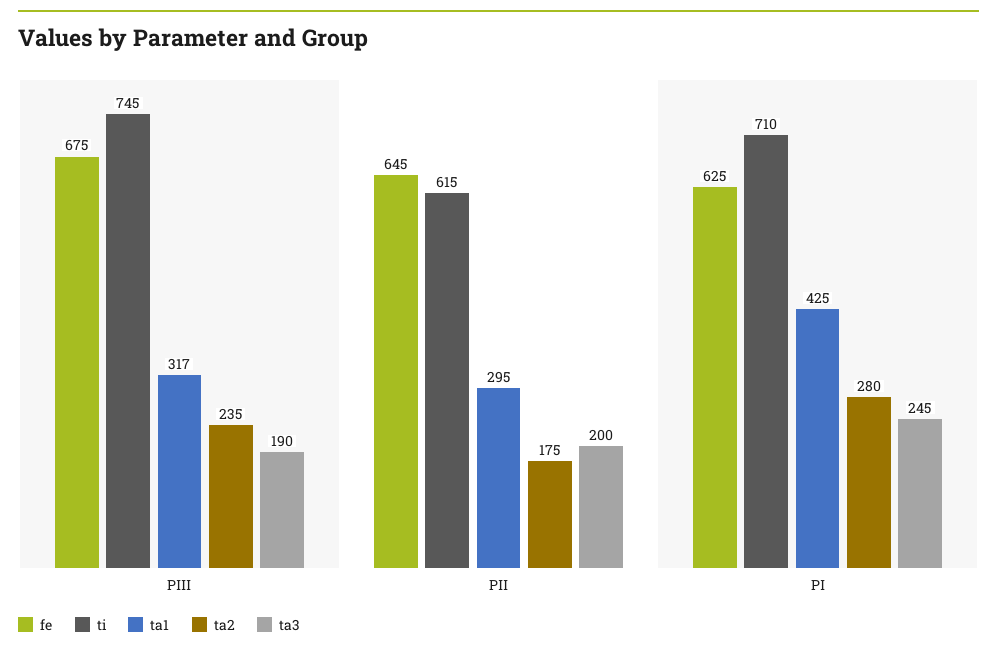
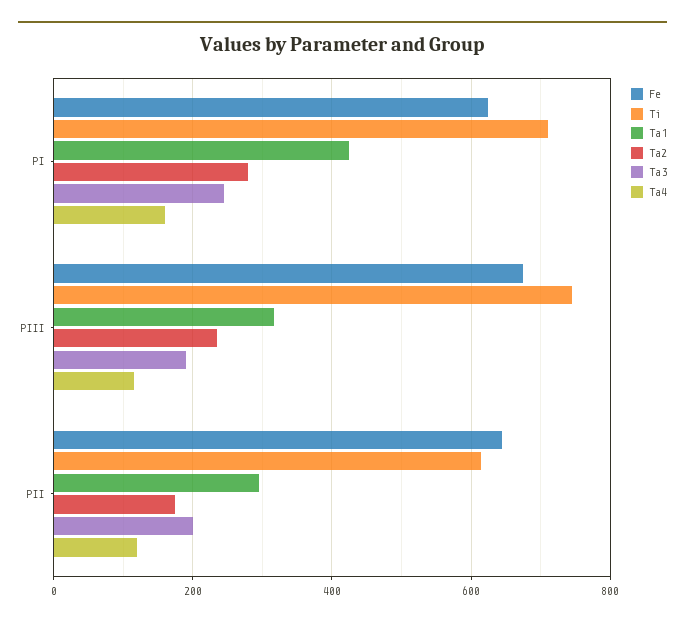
  {
    "fe": {
      "PIII": 675,
      "PII": 645,
      "PI": 625
    },
    "ti": {
      "PIII": 745,
      "PII": 615,
      "PI": 710
    },
    "ta1": {
      "PIII": 317,
      "PII": 295,
      "PI": 425
    },
    "ta2": {
      "PIII": 235,
      "PII": 175,
      "PI": 280
    },
    "ta3": {
      "PIII": 190,
      "PII": 200,
      "PI": 245
-   }
+   },
+   "Ta4": {
+     "PI": 160,
+     "PIII": 120,
+     "PII": 120
+   }
  }

